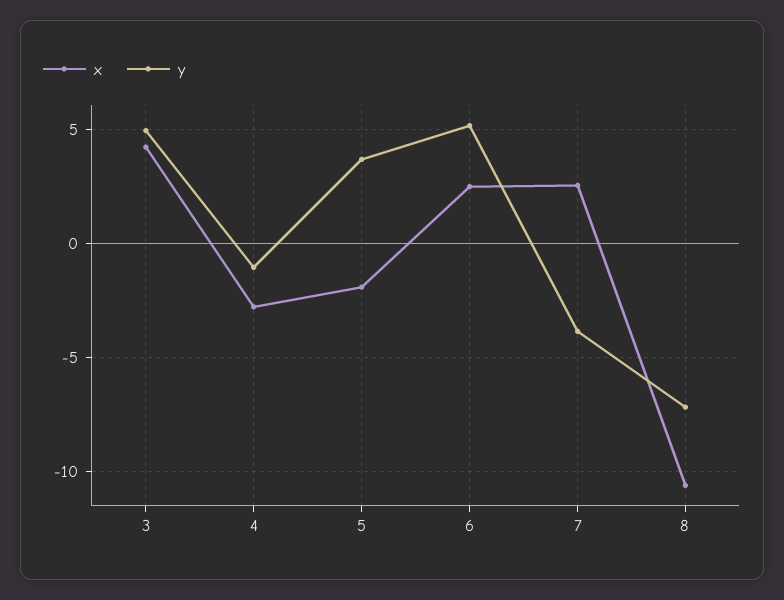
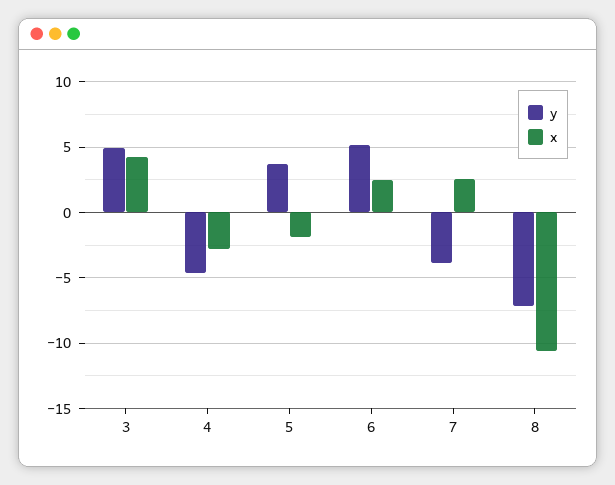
  {
    "x": {
      "3": 4,
      "4": -3,
      "5": -2,
      "6": 2.5,
      "7": 2.5,
      "8": -10.5
    },
    "y": {
      "3": 5,
-     "4": -1,
+     "4": -4.5,
      "5": 3.5,
      "6": 5,
      "7": -4,
      "8": -7
    }
  }

